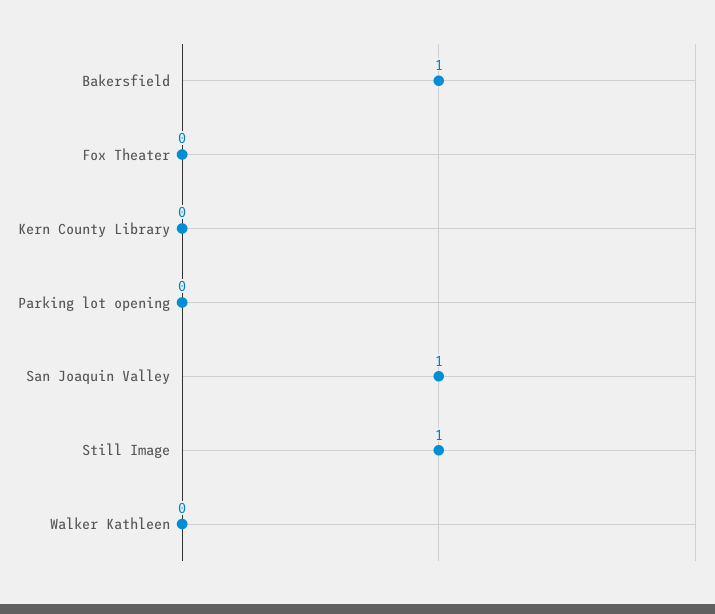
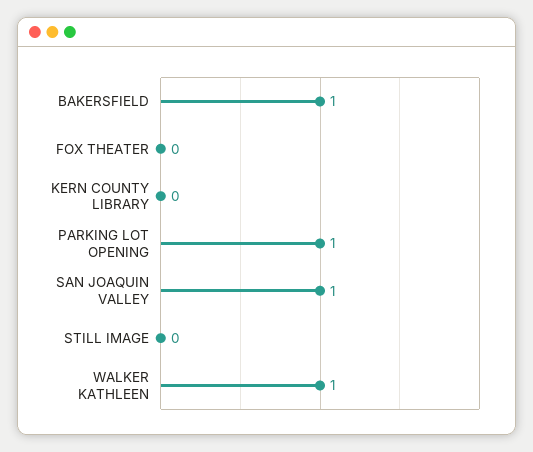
  {
    "Bakersfield": 1,
    "Fox Theater": 0,
    "Kern County Library": 0,
-   "Parking lot opening": 0,
+   "Parking lot opening": 1,
    "San Joaquin Valley": 1,
-   "Still Image": 1,
+   "Still Image": 0,
-   "Walker Kathleen": 0
+   "Walker Kathleen": 1
  }

